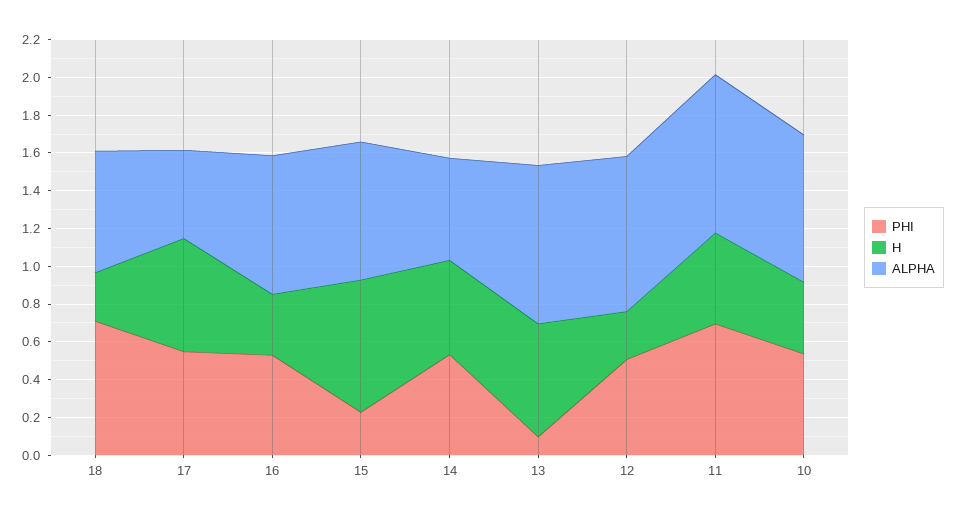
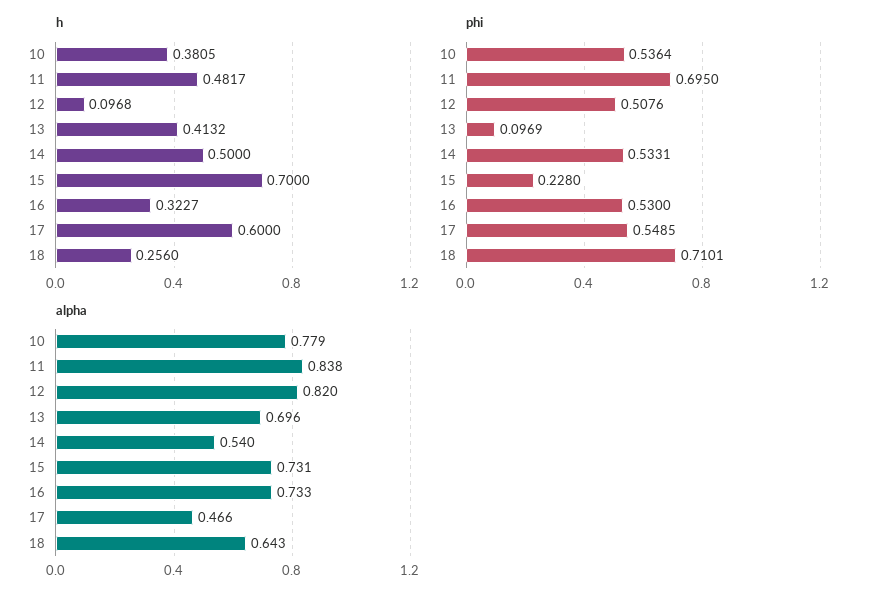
  {
    "PHI": {
      "18": 0.7101,
      "17": 0.5485,
      "16": 0.53,
      "15": 0.228,
      "14": 0.5331,
      "13": 0.0969,
      "12": 0.5076,
      "11": 0.695,
      "10": 0.5364
    },
    "H": {
      "18": 0.256,
      "17": 0.6,
      "16": 0.3227,
      "15": 0.7,
      "14": 0.5,
-     "13": 0.6,
+     "13": 0.4132,
-     "12": 0.25,
+     "12": 0.0968,
      "11": 0.4817,
      "10": 0.3805
    },
    "ALPHA": {
      "18": 0.643,
      "17": 0.466,
      "16": 0.733,
      "15": 0.731,
      "14": 0.54,
-     "13": 0.85,
+     "13": 0.696,
      "12": 0.82,
      "11": 0.838,
      "10": 0.779
    }
  }

